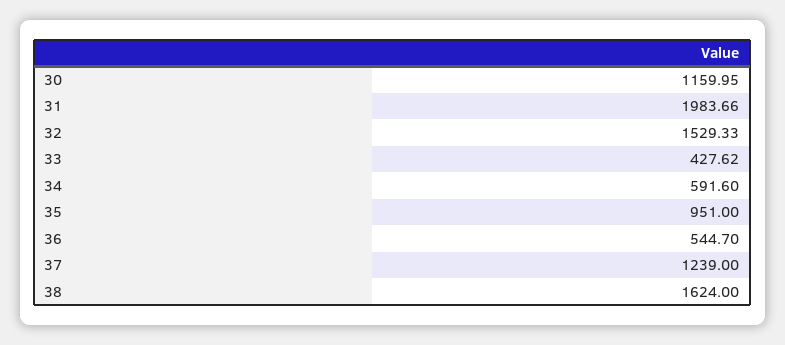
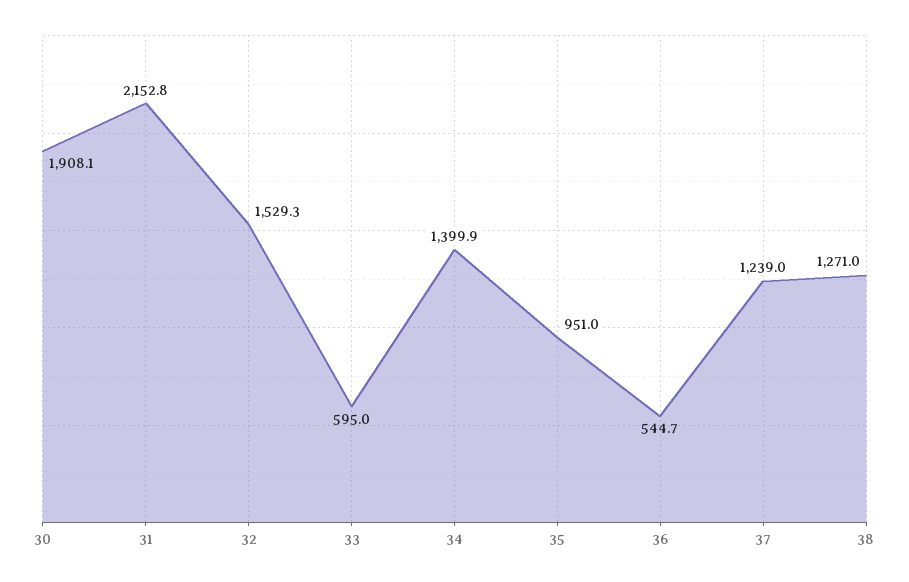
  {
-   "30": 1159.95,
+   "30": 1908.1,
-   "31": 1983.66,
+   "31": 2152.8,
    "32": 1529.33,
-   "33": 427.62,
+   "33": 595,
-   "34": 591.6,
+   "34": 1399.9,
    "35": 951,
    "36": 544.7,
    "37": 1239,
-   "38": 1624
+   "38": 1271
  }

